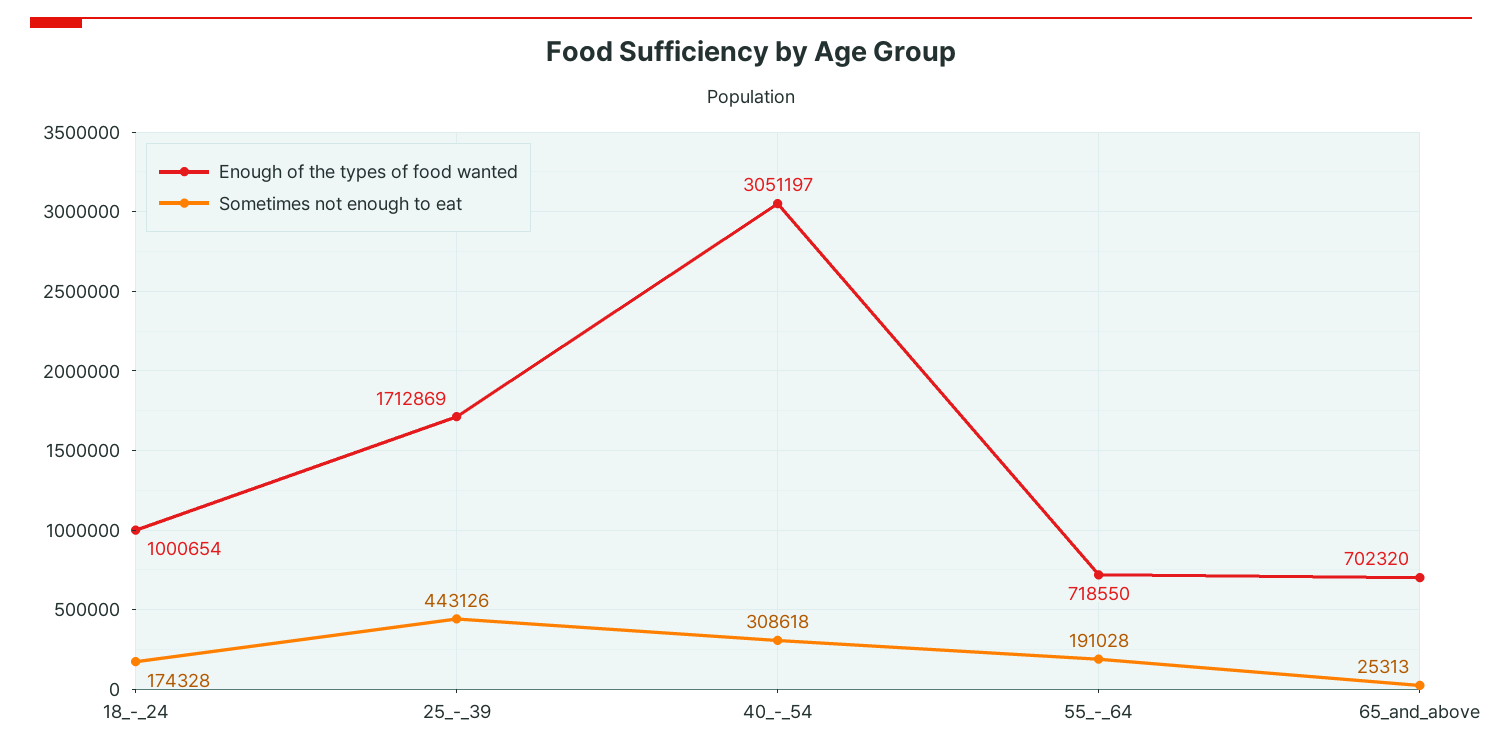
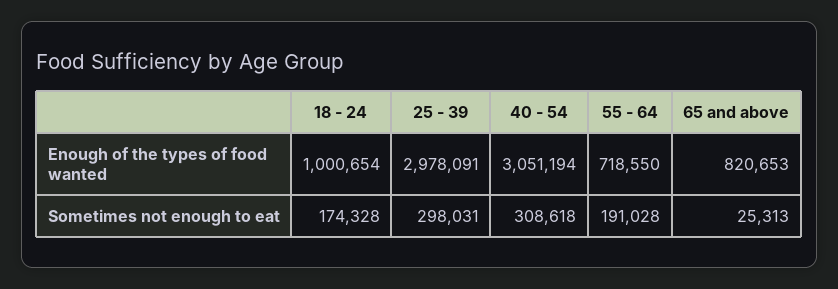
  {
    "Enough of the types of food wanted": {
      "18_-_24": 1000654,
-     "25_-_39": 1712869,
+     "25_-_39": 2978091,
-     "40_-_54": 3051197,
+     "40_-_54": 3051194,
      "55_-_64": 718550,
-     "65_and_above": 702320
+     "65_and_above": 820653
    },
    "Sometimes not enough to eat": {
      "18_-_24": 174328,
-     "25_-_39": 443126,
+     "25_-_39": 298031,
      "40_-_54": 308618,
      "55_-_64": 191028,
      "65_and_above": 25313
    }
  }

